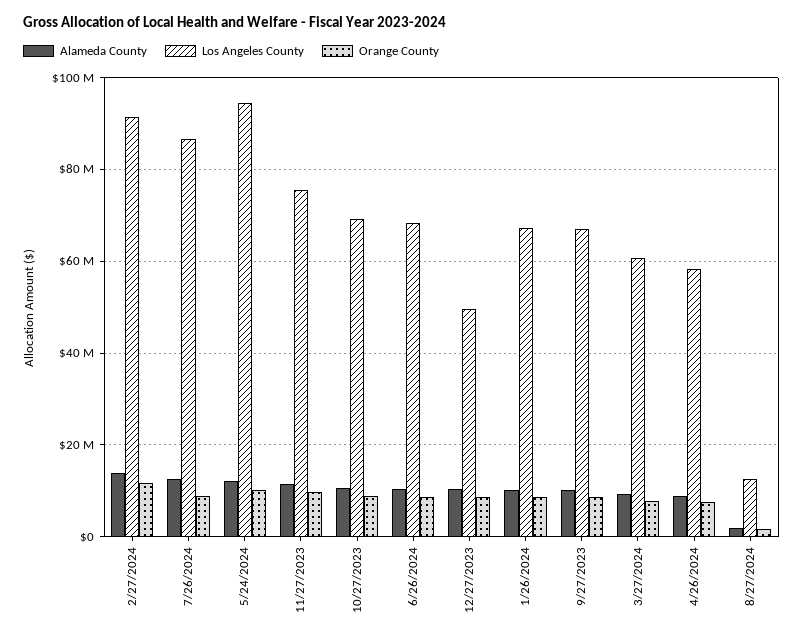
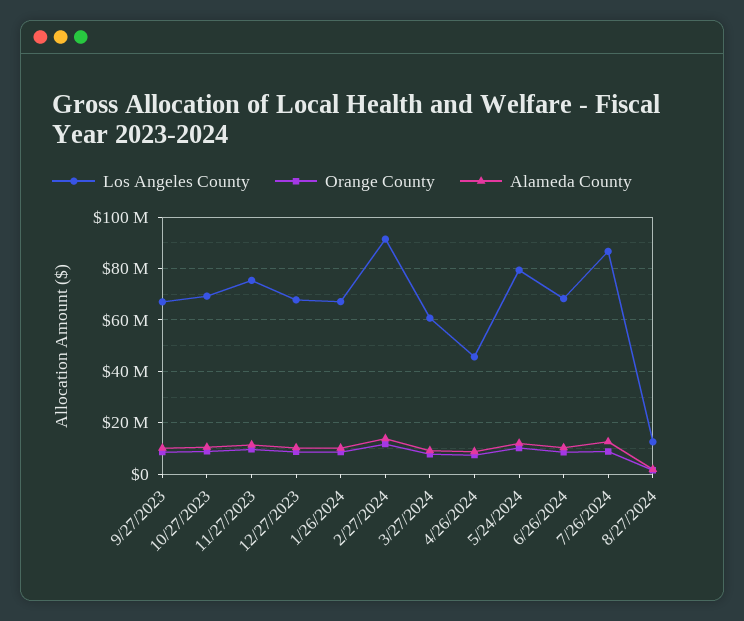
  {
    "Alameda County": {
      "2/27/2024": 14000000,
      "7/26/2024": 12000000,
      "5/24/2024": 12000000,
      "11/27/2023": 12000000,
      "10/27/2023": 10000000,
      "6/26/2024": 10000000,
      "12/27/2023": 10000000,
      "1/26/2024": 10000000,
      "9/27/2023": 10000000,
      "3/27/2024": 10000000,
      "4/26/2024": 8000000,
      "8/27/2024": 2000000
    },
    "Los Angeles County": {
      "2/27/2024": 92000000,
      "7/26/2024": 86000000,
-     "5/24/2024": 94000000,
+     "5/24/2024": 80000000,
      "11/27/2023": 76000000,
      "10/27/2023": 70000000,
      "6/26/2024": 68000000,
-     "12/27/2023": 50000000,
+     "12/27/2023": 67500000,
      "1/26/2024": 68000000,
      "9/27/2023": 68000000,
      "3/27/2024": 60000000,
-     "4/26/2024": 58000000,
+     "4/26/2024": 45000000,
      "8/27/2024": 12000000
    },
    "Orange County": {
      "2/27/2024": 12000000,
      "7/26/2024": 8000000,
      "5/24/2024": 10000000,
      "11/27/2023": 10000000,
      "10/27/2023": 8000000,
      "6/26/2024": 8000000,
      "12/27/2023": 8000000,
      "1/26/2024": 8000000,
      "9/27/2023": 8000000,
      "3/27/2024": 8000000,
      "4/26/2024": 8000000,
      "8/27/2024": 2000000
    }
  }

